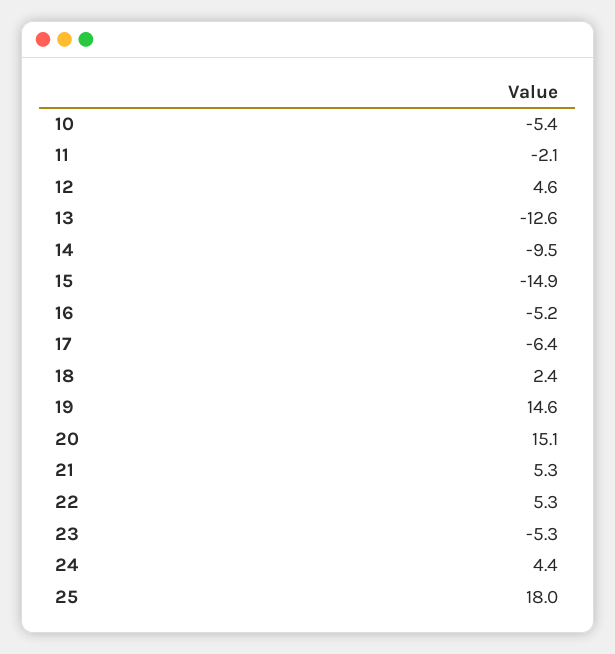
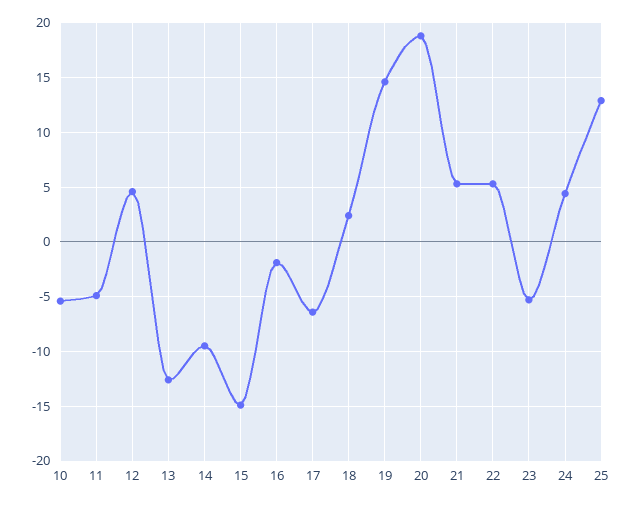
  {
    "10": -5.4,
-   "11": -2.1,
+   "11": -5,
    "12": 4.6,
    "13": -12.6,
    "14": -9.5,
    "15": -14.9,
-   "16": -5.2,
+   "16": -2,
    "17": -6.4,
    "18": 2.4,
    "19": 14.6,
-   "20": 15.1,
+   "20": 19,
    "21": 5.3,
    "22": 5.3,
    "23": -5.3,
    "24": 4.4,
-   "25": 18
+   "25": 13
  }

